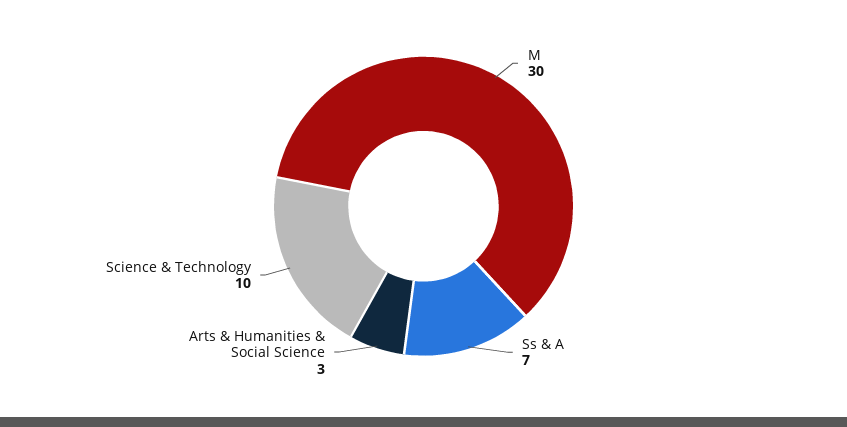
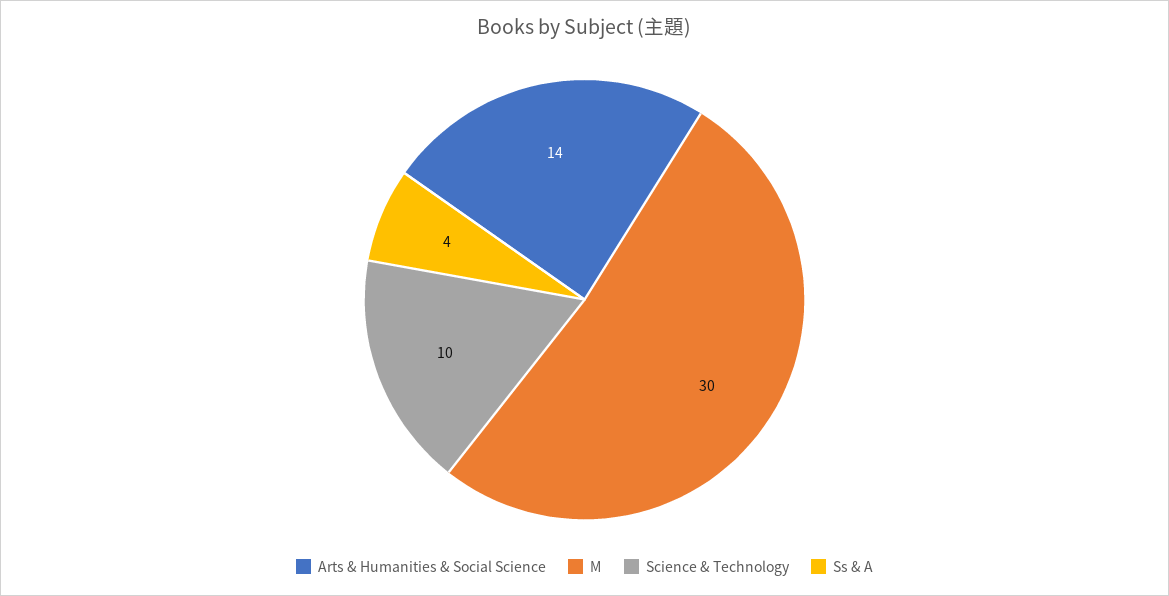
  {
    "M": 30,
-   "Ss & A": 7,
+   "Ss & A": 4,
-   "Arts & Humanities & Social Science": 3,
+   "Arts & Humanities & Social Science": 14,
    "Science & Technology": 10
  }

